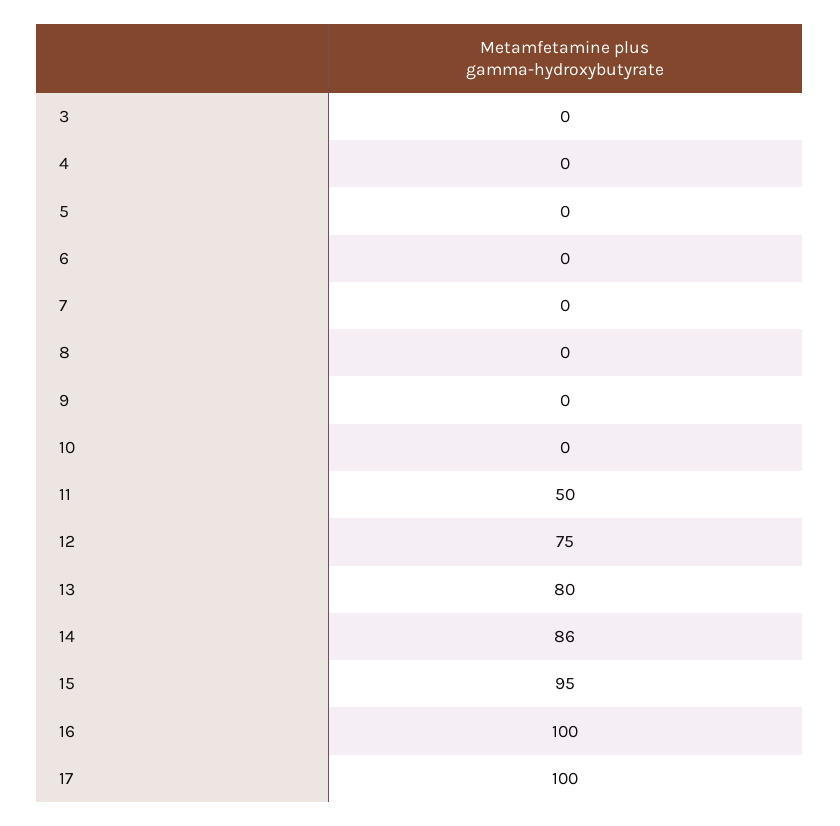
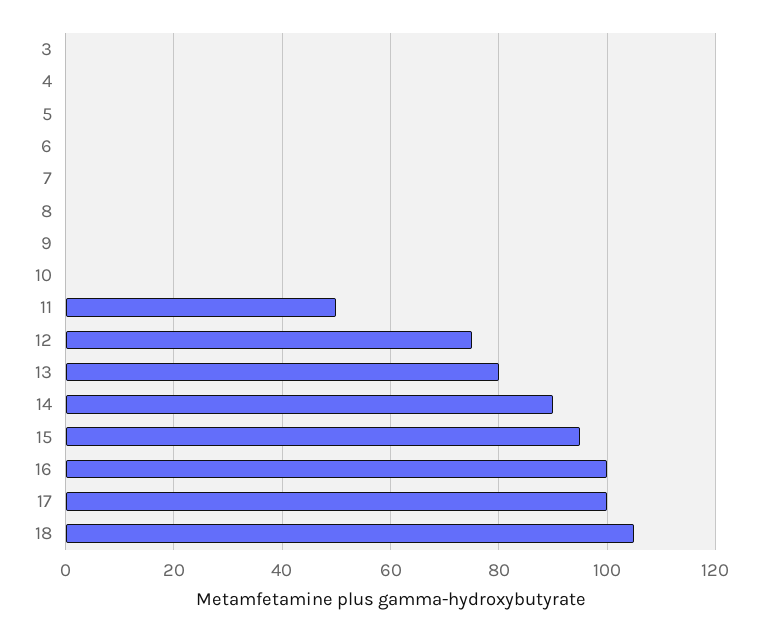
  {
    "3": 0,
    "4": 0,
    "5": 0,
    "6": 0,
    "7": 0,
    "8": 0,
    "9": 0,
    "10": 0,
    "11": 50,
    "12": 75,
    "13": 80,
-   "14": 86,
+   "14": 90,
    "15": 95,
    "16": 100,
-   "17": 100
+   "17": 100,
+   "18": 105
  }

